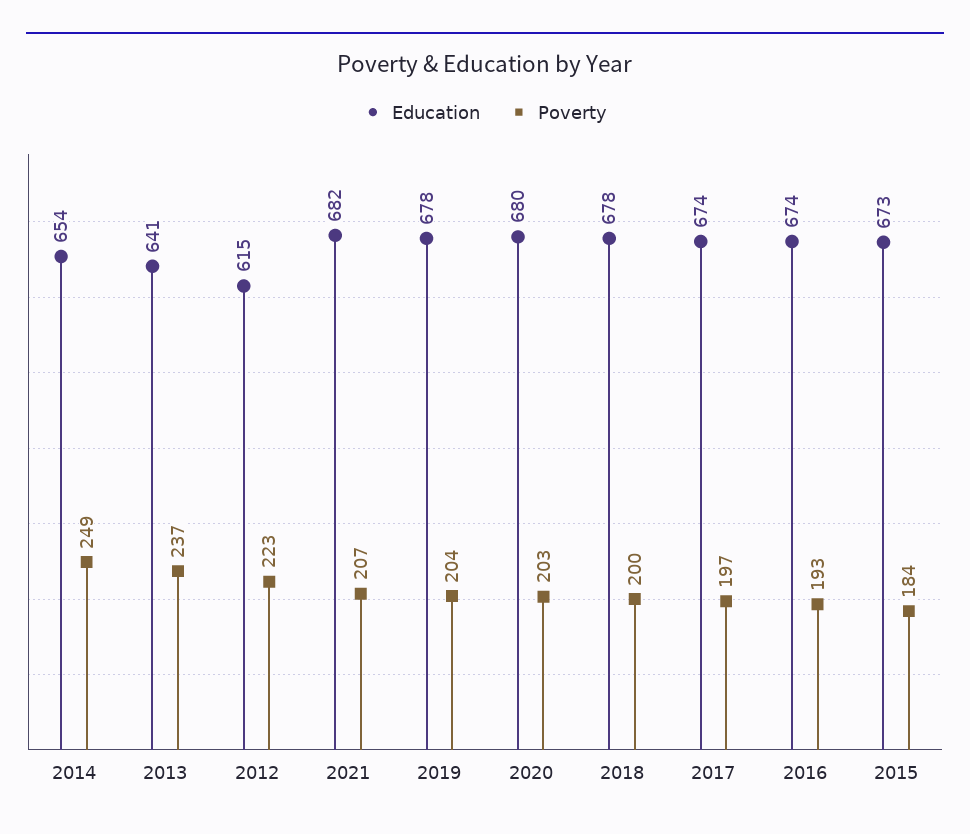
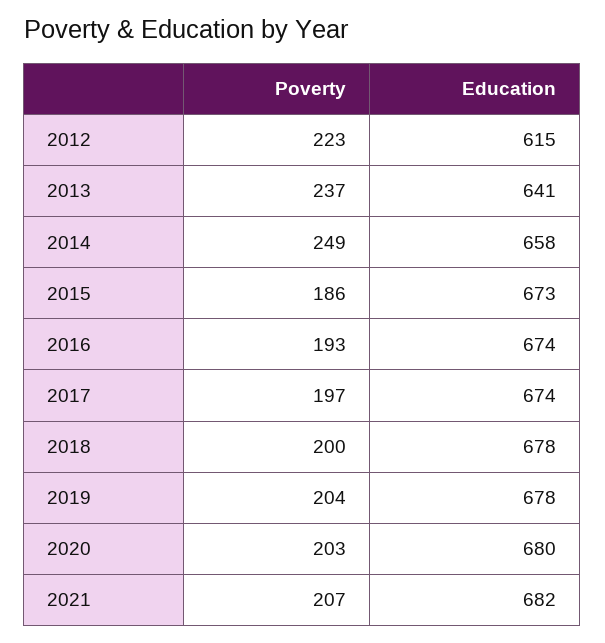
  {
    "Education": {
-     "2014": 654,
+     "2014": 658,
      "2013": 641,
      "2012": 615,
      "2021": 682,
      "2019": 678,
      "2020": 680,
      "2018": 678,
      "2017": 674,
      "2016": 674,
      "2015": 673
    },
    "Poverty": {
      "2014": 249,
      "2013": 237,
      "2012": 223,
      "2021": 207,
      "2019": 204,
      "2020": 203,
      "2018": 200,
      "2017": 197,
      "2016": 193,
-     "2015": 184
+     "2015": 186
    }
  }

